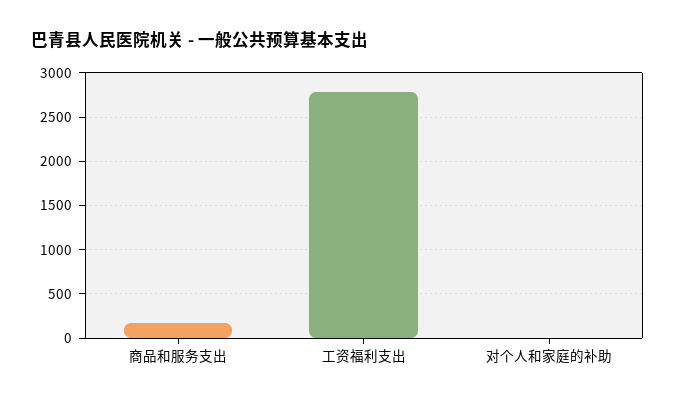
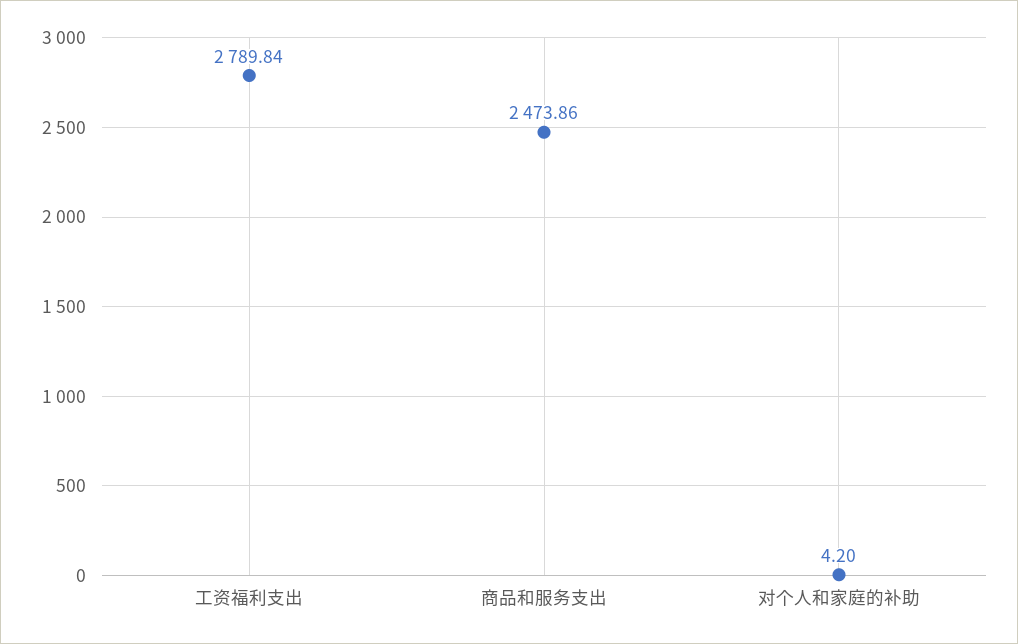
  {
-   "商品和服务支出": 200,
+   "商品和服务支出": 2473.86,
    "工资福利支出": 2789.84,
    "对个人和家庭的补助": 4.2
  }

